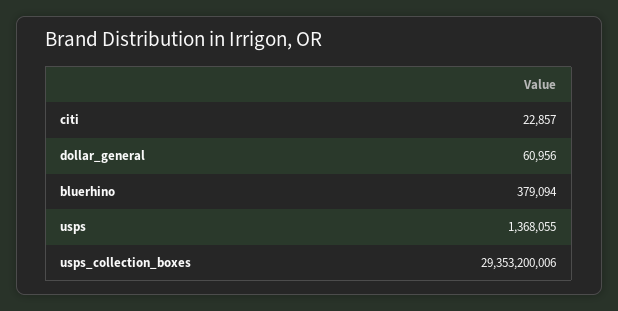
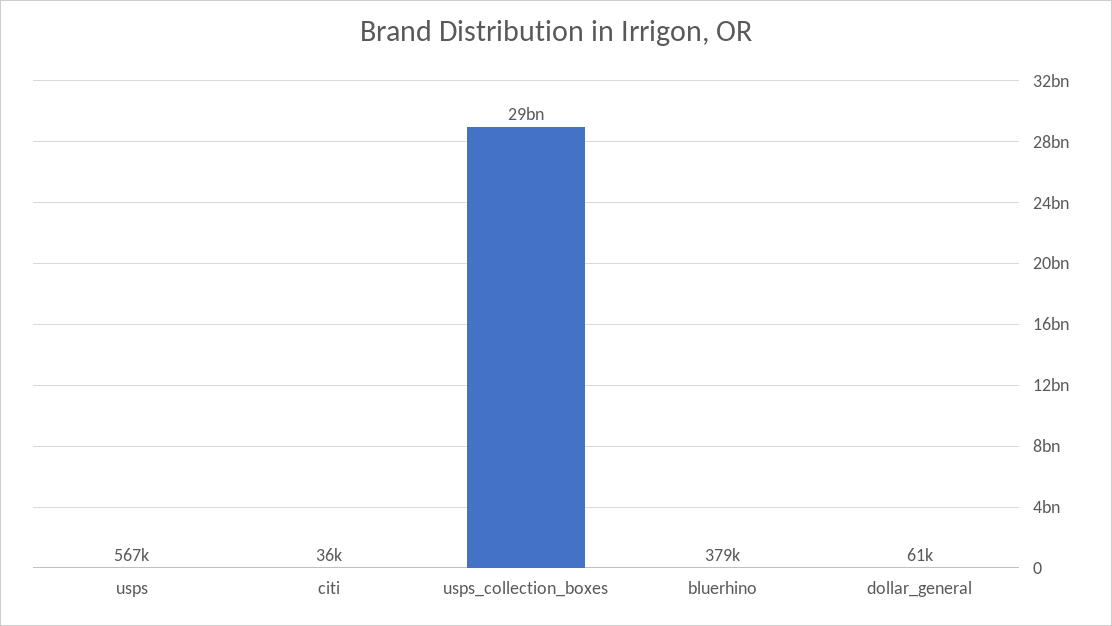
  {
-   "citi": 22857,
+   "citi": 36000,
    "dollar_general": 60956,
    "bluerhino": 379094,
-   "usps": 1368055,
+   "usps": 567000,
    "usps_collection_boxes": 29353200006
  }

